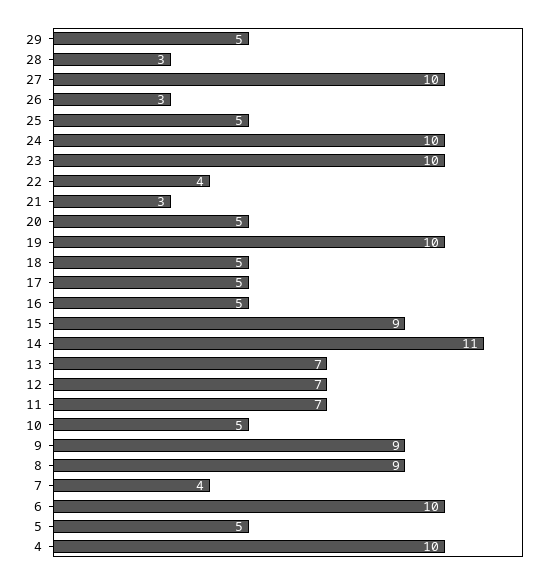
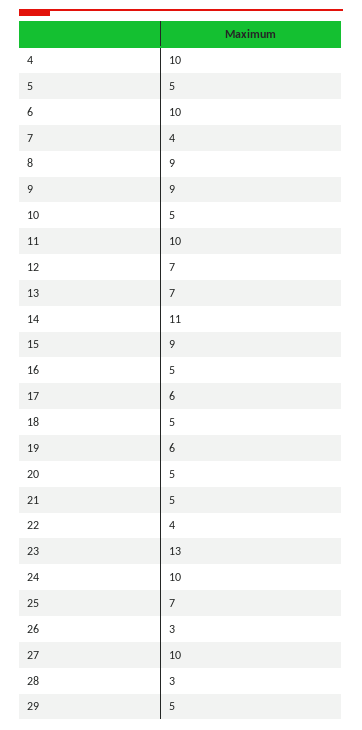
  {
    "29": 5,
    "28": 3,
    "27": 10,
    "26": 3,
-   "25": 5,
+   "25": 7,
    "24": 10,
-   "23": 10,
+   "23": 13,
    "22": 4,
-   "21": 3,
+   "21": 5,
    "20": 5,
-   "19": 10,
+   "19": 6,
    "18": 5,
-   "17": 5,
+   "17": 6,
    "16": 5,
    "15": 9,
    "14": 11,
    "13": 7,
    "12": 7,
-   "11": 7,
+   "11": 10,
    "10": 5,
    "9": 9,
    "8": 9,
    "7": 4,
    "6": 10,
    "5": 5,
    "4": 10
  }

